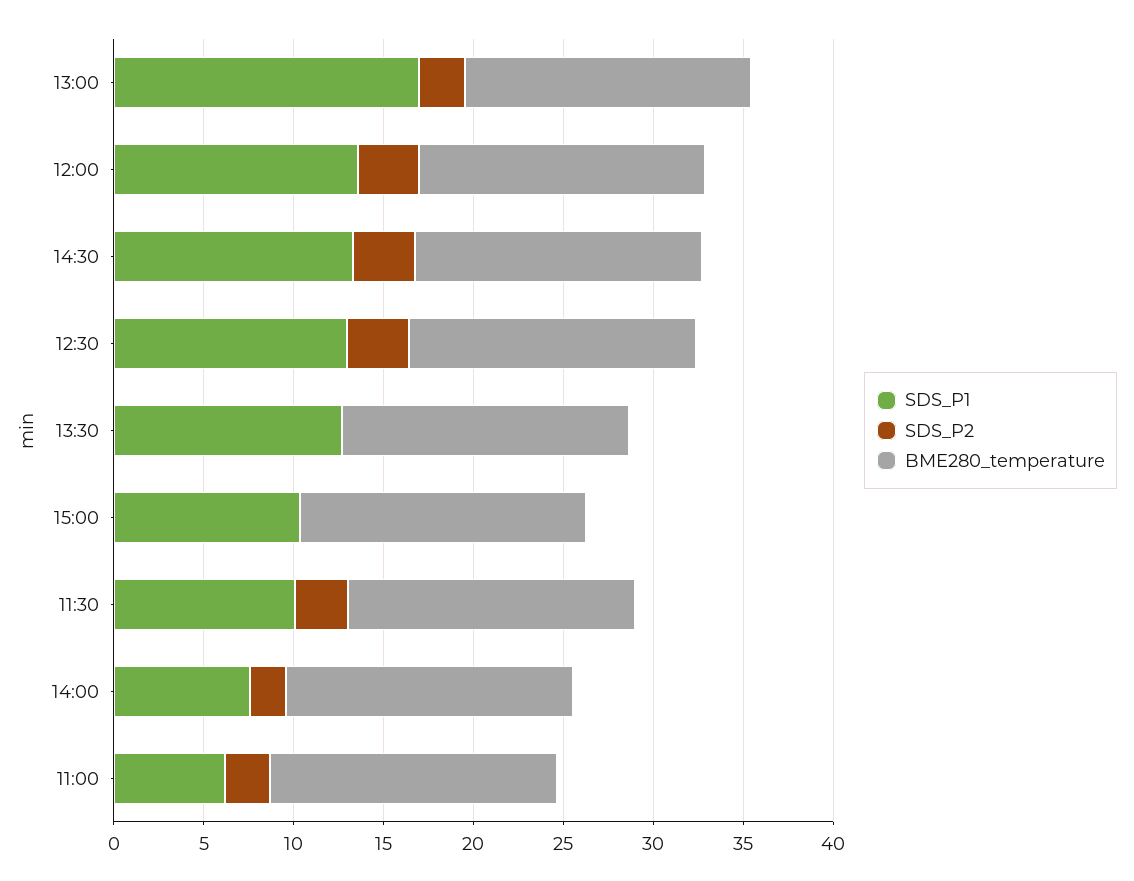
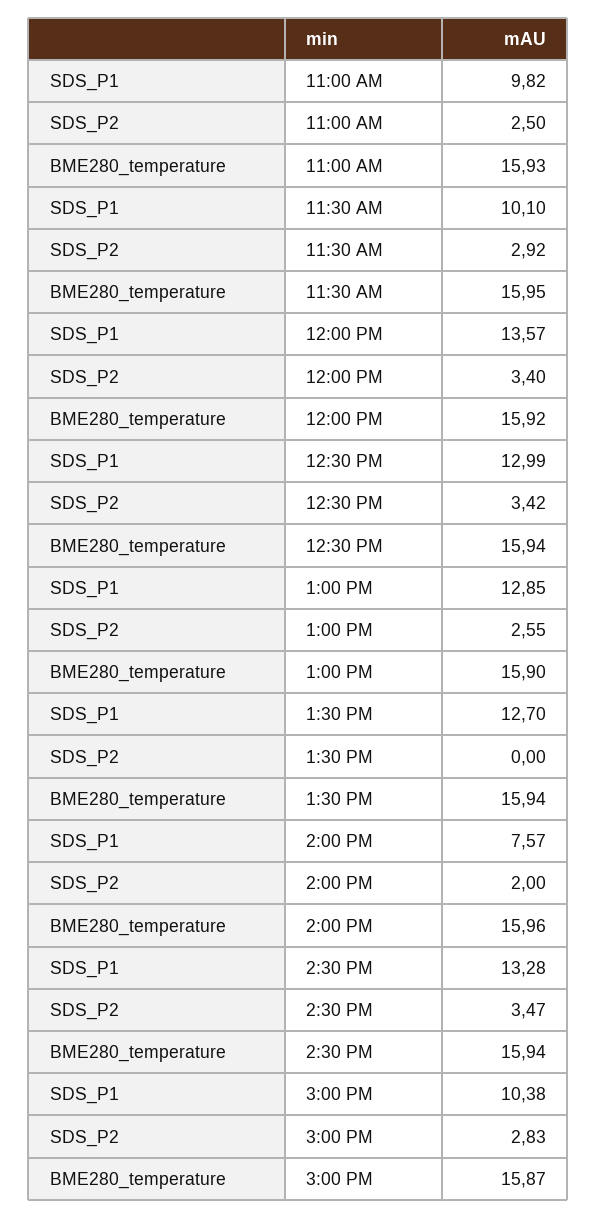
  {
    "SDS_P1": {
-     "13:00": 17,
+     "13:00": 12.85,
      "12:00": 13.57,
      "14:30": 13.28,
      "12:30": 12.99,
      "13:30": 12.7,
      "15:00": 10.38,
      "11:30": 10.1,
      "14:00": 7.57,
-     "11:00": 6
+     "11:00": 9.82
    },
    "SDS_P2": {
      "13:00": 2.55,
      "12:00": 3.4,
      "14:30": 3.47,
      "12:30": 3.42,
      "13:30": 0,
-     "15:00": 0,
+     "15:00": 2.83,
      "11:30": 2.92,
      "14:00": 2,
      "11:00": 2.5
    },
    "BME280_temperature": {
      "13:00": 15.9,
      "12:00": 15.92,
      "14:30": 15.94,
      "12:30": 15.94,
      "13:30": 15.94,
      "15:00": 15.87,
      "11:30": 15.95,
      "14:00": 15.96,
      "11:00": 15.93
    }
  }

